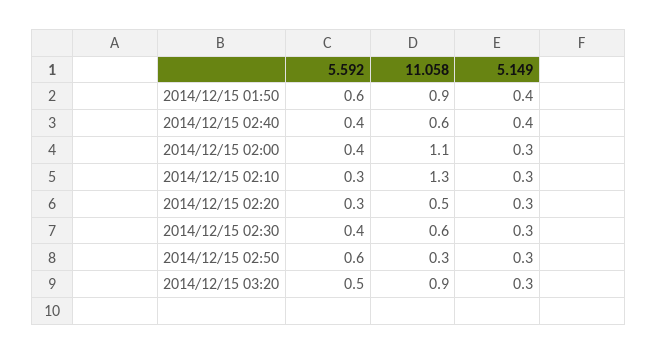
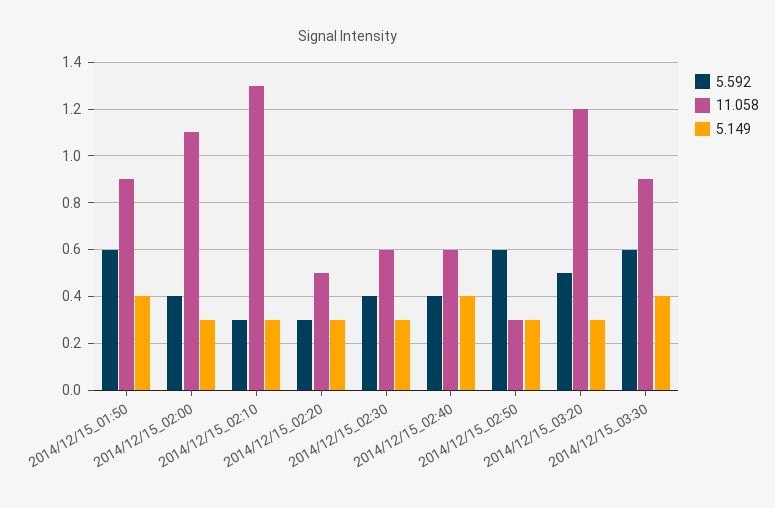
  {
    "5.592": {
      "2014/12/15 01:50": 0.6,
      "2014/12/15 02:40": 0.4,
      "2014/12/15 02:00": 0.4,
      "2014/12/15 02:10": 0.3,
      "2014/12/15 02:20": 0.3,
      "2014/12/15 02:30": 0.4,
      "2014/12/15 02:50": 0.6,
-     "2014/12/15 03:20": 0.5
+     "2014/12/15 03:20": 0.5,
+     "2014/12/15_03:30": 0.6
    },
    "11.058": {
      "2014/12/15 01:50": 0.9,
      "2014/12/15 02:40": 0.6,
      "2014/12/15 02:00": 1.1,
      "2014/12/15 02:10": 1.3,
      "2014/12/15 02:20": 0.5,
      "2014/12/15 02:30": 0.6,
      "2014/12/15 02:50": 0.3,
-     "2014/12/15 03:20": 0.9
+     "2014/12/15 03:20": 1.2,
+     "2014/12/15_03:30": 0.9
    },
    "5.149": {
      "2014/12/15 01:50": 0.4,
      "2014/12/15 02:40": 0.4,
      "2014/12/15 02:00": 0.3,
      "2014/12/15 02:10": 0.3,
      "2014/12/15 02:20": 0.3,
      "2014/12/15 02:30": 0.3,
      "2014/12/15 02:50": 0.3,
-     "2014/12/15 03:20": 0.3
+     "2014/12/15 03:20": 0.3,
+     "2014/12/15_03:30": 0.4
    }
  }

